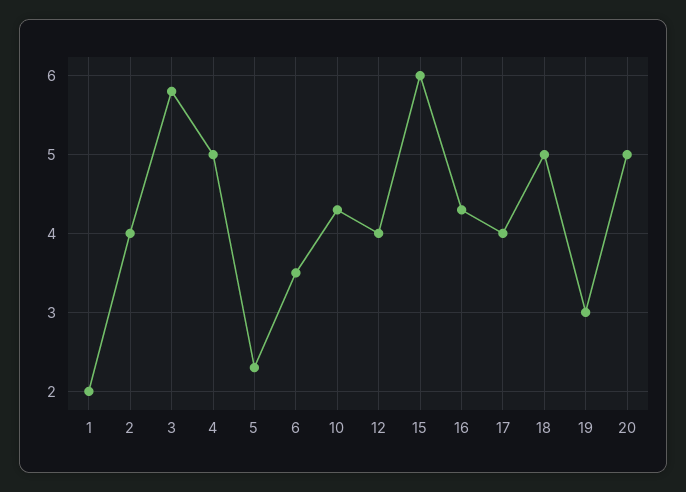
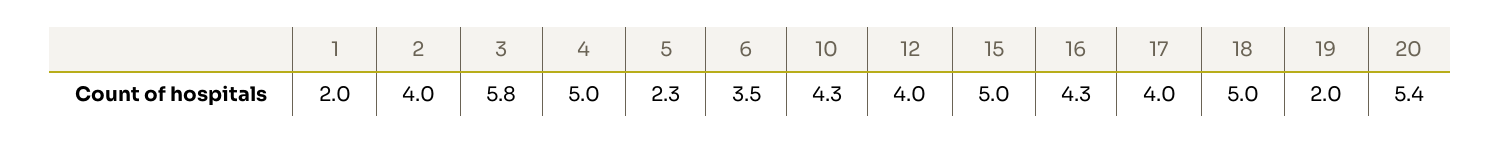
  {
    "1": 2,
    "2": 4,
    "3": 5.8,
    "4": 5,
    "5": 2.3,
    "6": 3.5,
    "10": 4.3,
    "12": 4,
-   "15": 6,
+   "15": 5,
    "16": 4.3,
    "17": 4,
    "18": 5,
-   "19": 3,
+   "19": 2,
-   "20": 5
+   "20": 5.4
  }

